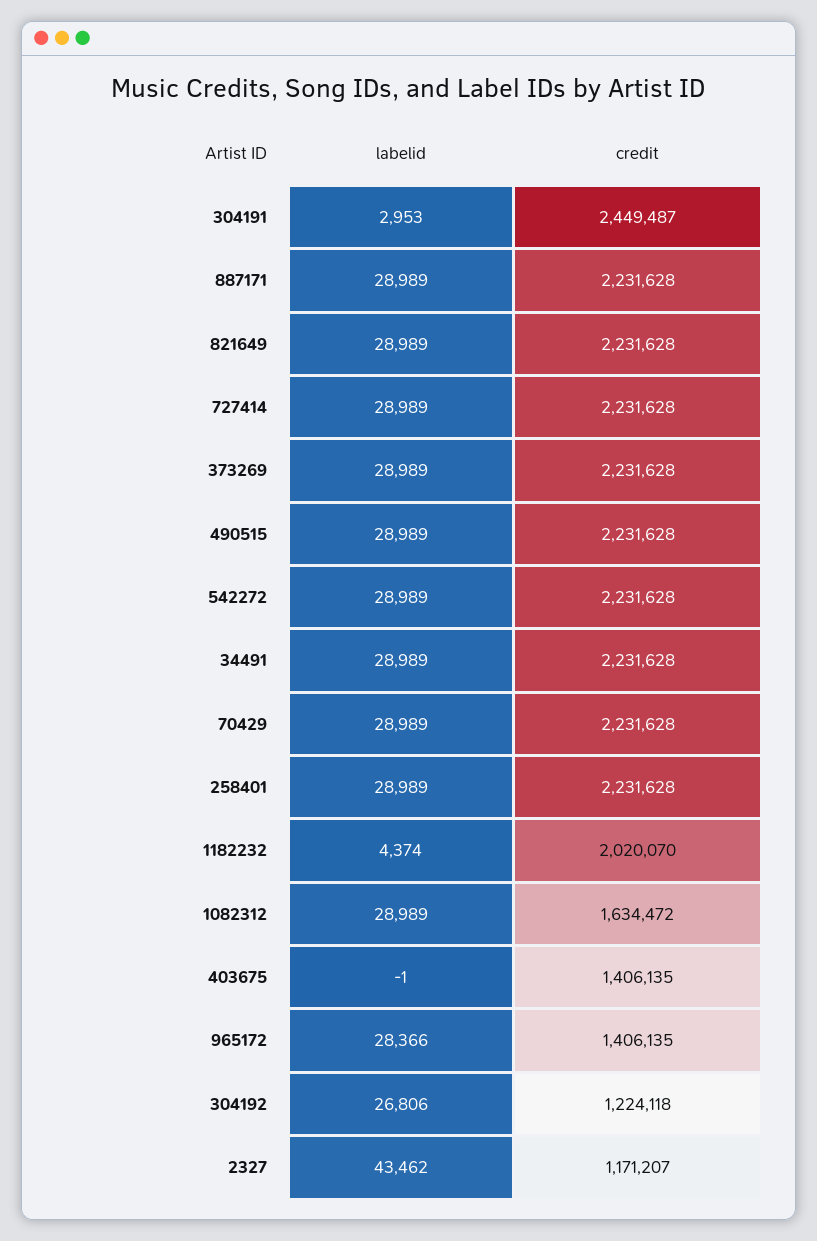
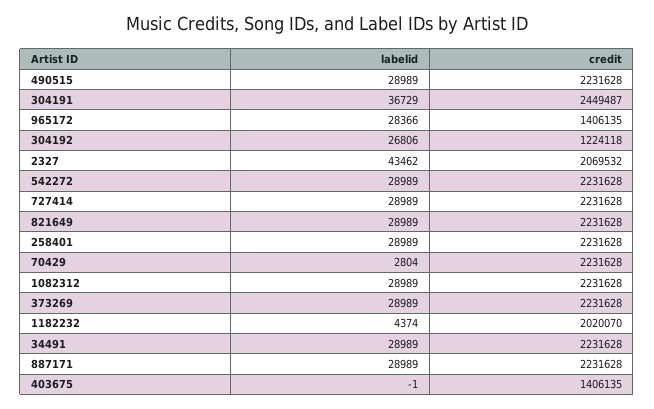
  {
    "labelid": {
-     "304191": 2953,
+     "304191": 36729,
      "887171": 28989,
      "821649": 28989,
      "727414": 28989,
      "373269": 28989,
      "490515": 28989,
      "542272": 28989,
      "34491": 28989,
-     "70429": 28989,
+     "70429": 2804,
      "258401": 28989,
      "1182232": 4374,
      "1082312": 28989,
      "403675": -1,
      "965172": 28366,
      "304192": 26806,
      "2327": 43462
    },
    "credit": {
      "304191": 2449487,
      "887171": 2231628,
      "821649": 2231628,
      "727414": 2231628,
      "373269": 2231628,
      "490515": 2231628,
      "542272": 2231628,
      "34491": 2231628,
      "70429": 2231628,
      "258401": 2231628,
      "1182232": 2020070,
-     "1082312": 1634472,
+     "1082312": 2231628,
      "403675": 1406135,
      "965172": 1406135,
      "304192": 1224118,
-     "2327": 1171207
+     "2327": 2069532
    }
  }

